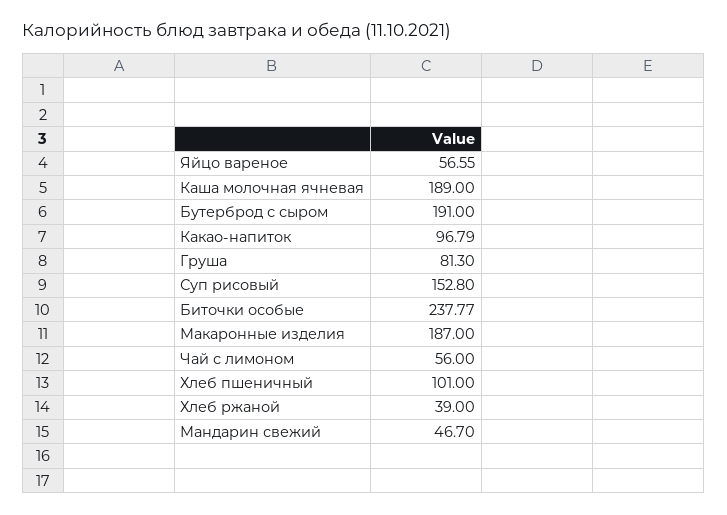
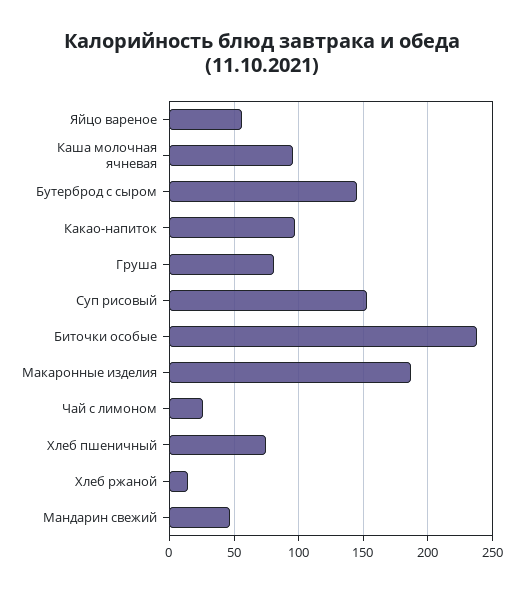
  {
    "Яйцо вареное": 56.55,
-   "Каша молочная ячневая": 189,
+   "Каша молочная ячневая": 95,
-   "Бутерброд с сыром": 191,
+   "Бутерброд с сыром": 145,
    "Какао-напиток": 96.79,
    "Груша": 81.3,
    "Суп рисовый": 152.8,
    "Биточки особые": 237.77,
    "Макаронные изделия": 187,
-   "Чай с лимоном": 56,
+   "Чай с лимоном": 25,
-   "Хлеб пшеничный": 101,
+   "Хлеб пшеничный": 75,
-   "Хлеб ржаной": 39,
+   "Хлеб ржаной": 15,
    "Мандарин свежий": 46.7
  }

